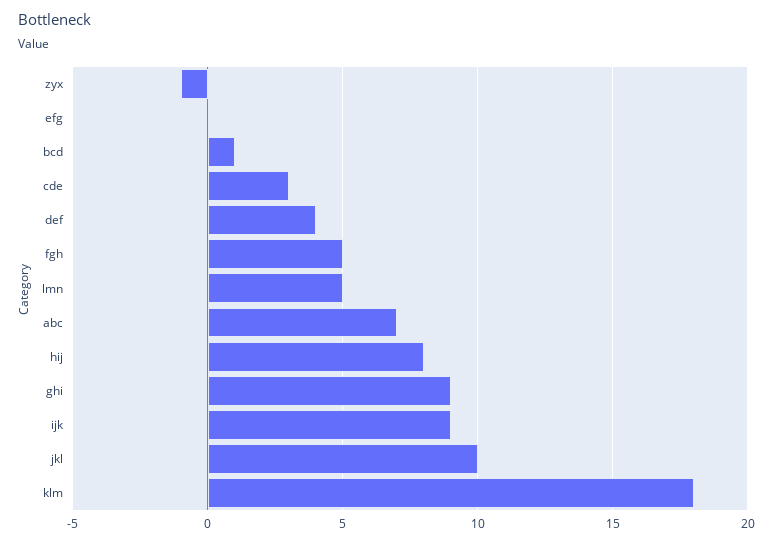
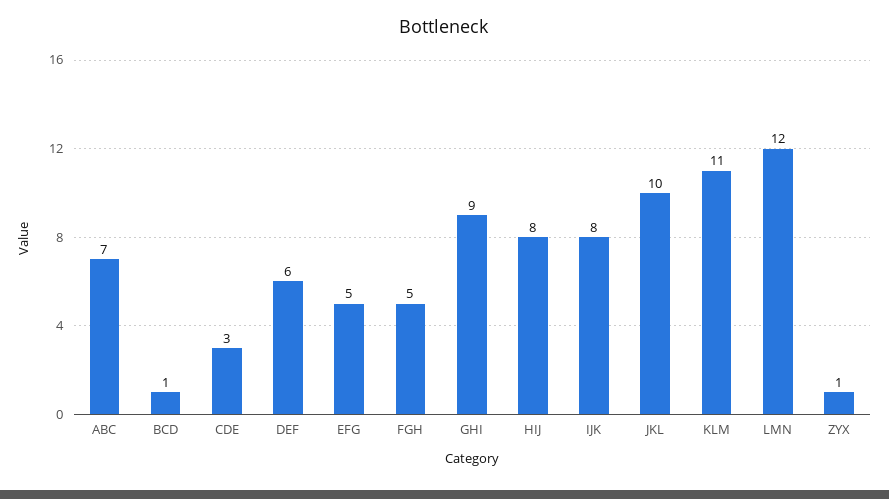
  {
-   "zyx": -1,
+   "zyx": 1,
-   "efg": 0,
+   "efg": 5,
    "bcd": 1,
    "cde": 3,
-   "def": 4,
+   "def": 6,
    "fgh": 5,
-   "lmn": 5,
+   "lmn": 12,
    "abc": 7,
    "hij": 8,
    "ghi": 9,
-   "ijk": 9,
+   "ijk": 8,
    "jkl": 10,
-   "klm": 18
+   "klm": 11
  }

